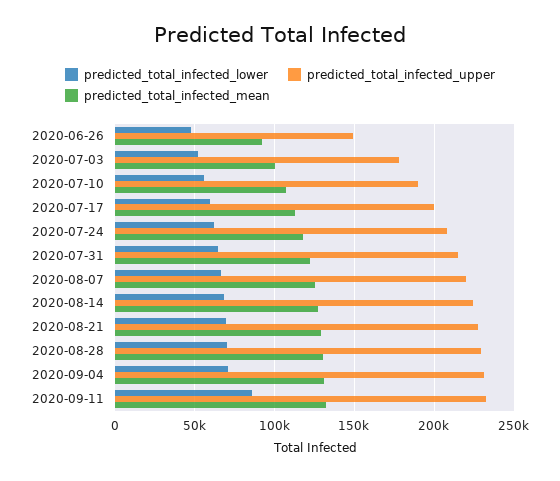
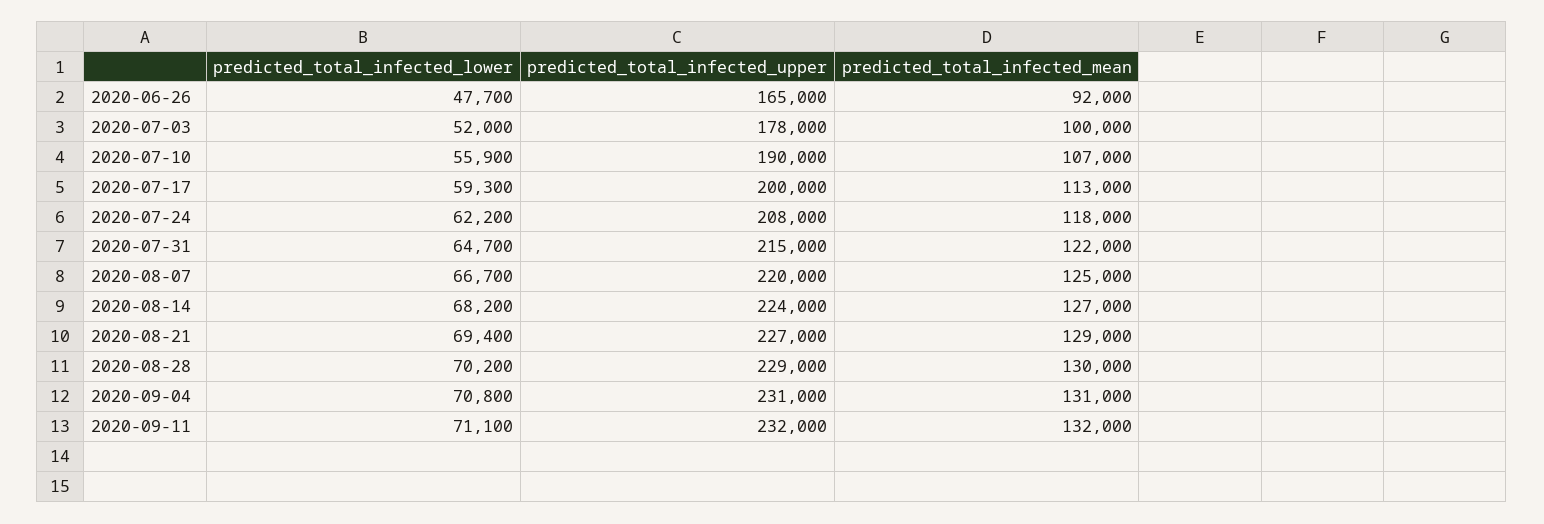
  {
    "predicted_total_infected_lower": {
      "2020-06-26": 47700,
      "2020-07-03": 52000,
      "2020-07-10": 55900,
      "2020-07-17": 59300,
      "2020-07-24": 62200,
      "2020-07-31": 64700,
      "2020-08-07": 66700,
      "2020-08-14": 68200,
      "2020-08-21": 69400,
      "2020-08-28": 70200,
      "2020-09-04": 70800,
-     "2020-09-11": 85000
+     "2020-09-11": 71100
    },
    "predicted_total_infected_upper": {
-     "2020-06-26": 150000,
+     "2020-06-26": 165000,
      "2020-07-03": 178000,
      "2020-07-10": 190000,
      "2020-07-17": 200000,
      "2020-07-24": 208000,
      "2020-07-31": 215000,
      "2020-08-07": 220000,
      "2020-08-14": 224000,
      "2020-08-21": 227000,
      "2020-08-28": 229000,
      "2020-09-04": 231000,
      "2020-09-11": 232000
    },
    "predicted_total_infected_mean": {
      "2020-06-26": 92000,
      "2020-07-03": 100000,
      "2020-07-10": 107000,
      "2020-07-17": 113000,
      "2020-07-24": 118000,
      "2020-07-31": 122000,
      "2020-08-07": 125000,
      "2020-08-14": 127000,
      "2020-08-21": 129000,
      "2020-08-28": 130000,
      "2020-09-04": 131000,
      "2020-09-11": 132000
    }
  }

